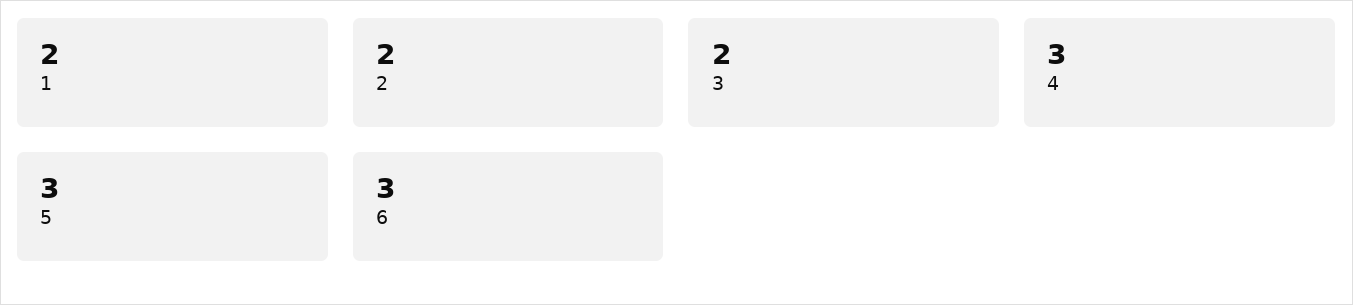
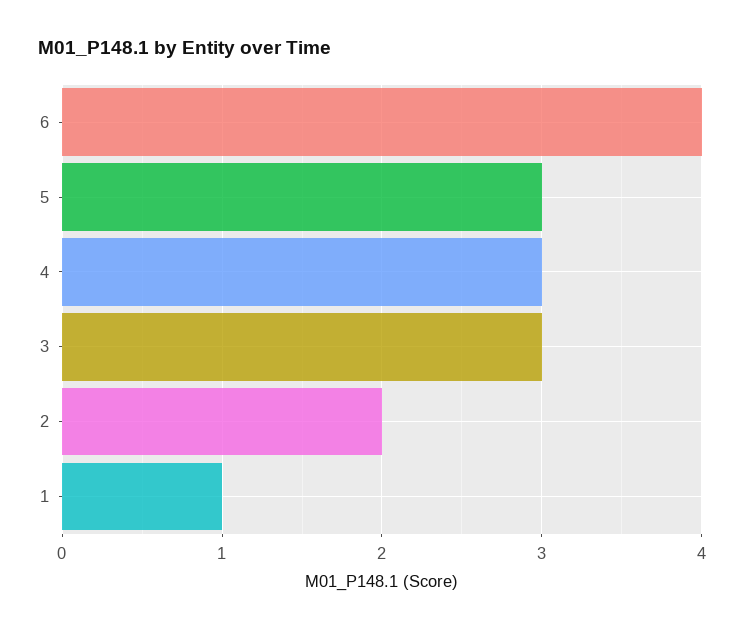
  {
-   "1": 2,
+   "1": 1,
    "2": 2,
-   "3": 2,
+   "3": 3,
    "4": 3,
    "5": 3,
-   "6": 3
+   "6": 4
  }

